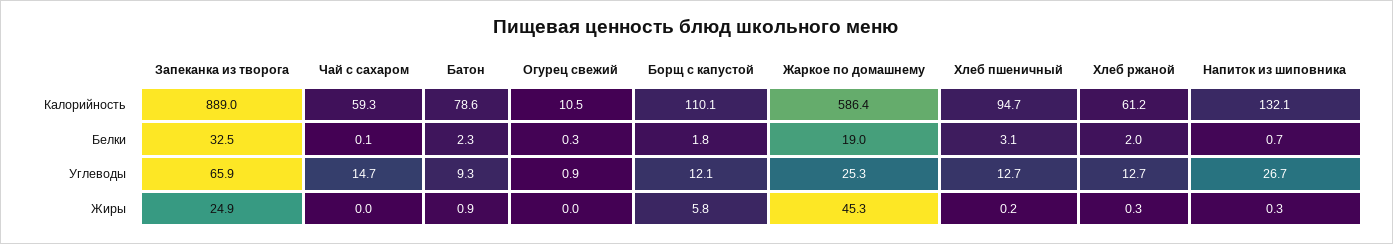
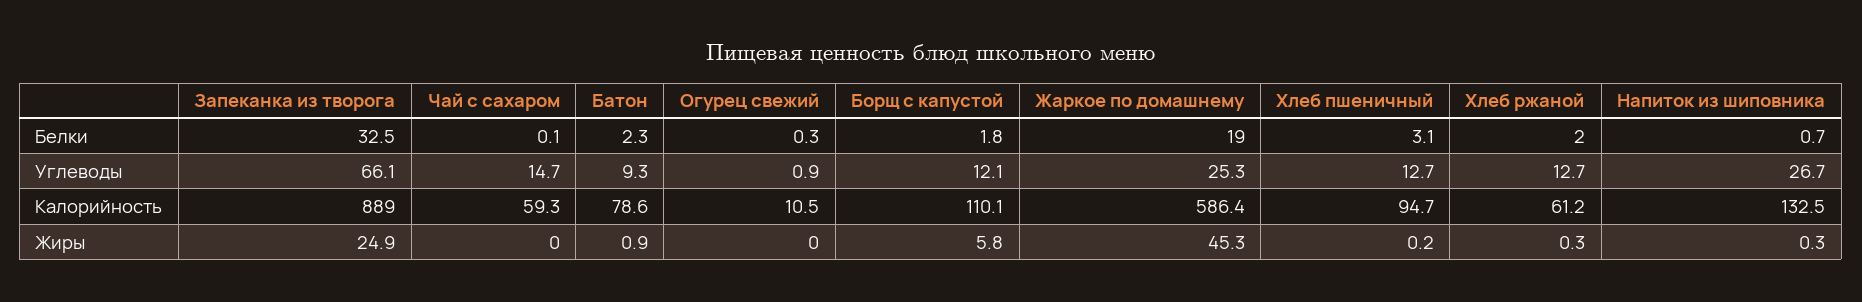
  {
    "Запеканка из творога": {
      "Калорийность": 889,
      "Белки": 32.5,
-     "Углеводы": 65.9,
+     "Углеводы": 66.1,
      "Жиры": 24.9
    },
    "Чай с сахаром": {
      "Калорийность": 59.3,
      "Белки": 0.1,
      "Углеводы": 14.7,
      "Жиры": 0
    },
    "Батон": {
      "Калорийность": 78.6,
      "Белки": 2.3,
      "Углеводы": 9.3,
      "Жиры": 0.9
    },
    "Огурец свежий": {
      "Калорийность": 10.5,
      "Белки": 0.3,
      "Углеводы": 0.9,
      "Жиры": 0
    },
    "Борщ с капустой": {
      "Калорийность": 110.1,
      "Белки": 1.8,
      "Углеводы": 12.1,
      "Жиры": 5.8
    },
    "Жаркое по домашнему": {
      "Калорийность": 586.4,
      "Белки": 19,
      "Углеводы": 25.3,
      "Жиры": 45.3
    },
    "Хлеб пшеничный": {
      "Калорийность": 94.7,
      "Белки": 3.1,
      "Углеводы": 12.7,
      "Жиры": 0.2
    },
    "Хлеб ржаной": {
      "Калорийность": 61.2,
      "Белки": 2,
      "Углеводы": 12.7,
      "Жиры": 0.3
    },
    "Напиток из шиповника": {
-     "Калорийность": 132.1,
+     "Калорийность": 132.5,
      "Белки": 0.7,
      "Углеводы": 26.7,
      "Жиры": 0.3
    }
  }

